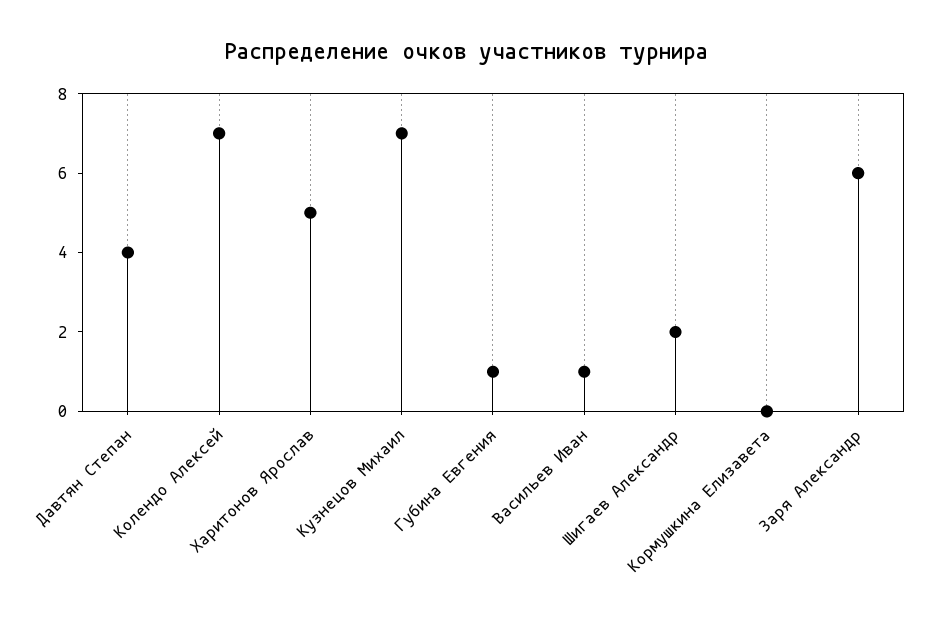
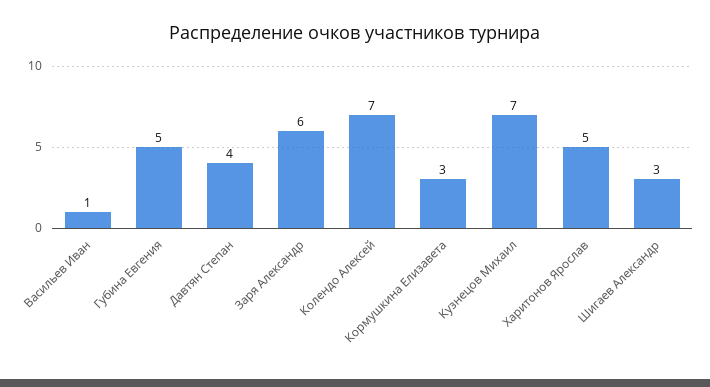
  {
    "Давтян Степан": 4,
    "Колендо Алексей": 7,
    "Харитонов Ярослав": 5,
    "Кузнецов Михаил": 7,
-   "Губина Евгения": 1,
+   "Губина Евгения": 5,
    "Васильев Иван": 1,
-   "Шигаев Александр": 2,
+   "Шигаев Александр": 3,
-   "Кормушкина Елизавета": 0,
+   "Кормушкина Елизавета": 3,
    "Заря Александр": 6
  }

